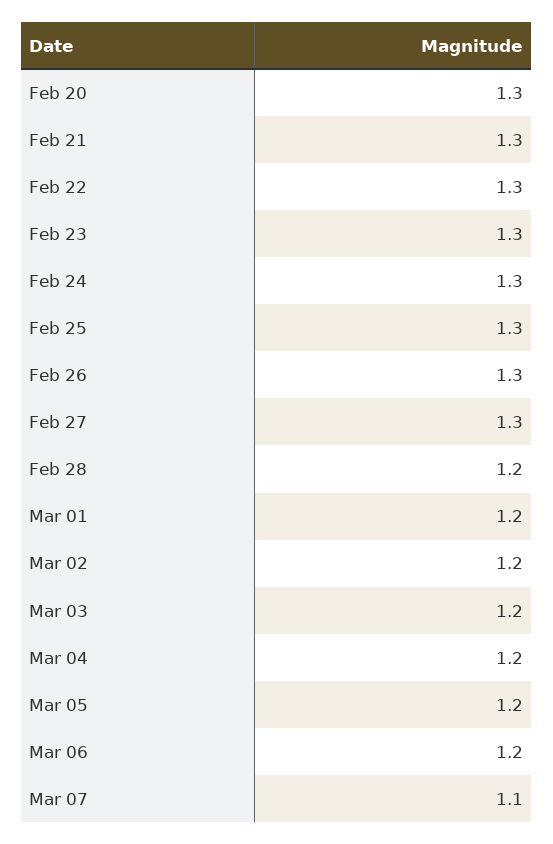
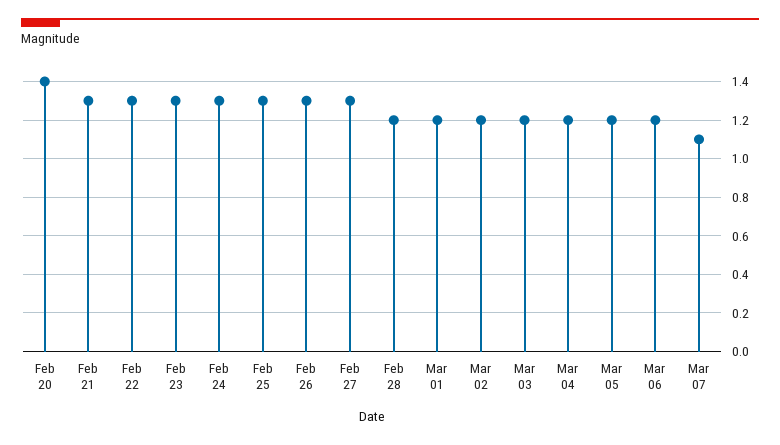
  {
-   "Feb 20": 1.3,
+   "Feb 20": 1.4,
    "Feb 21": 1.3,
    "Feb 22": 1.3,
    "Feb 23": 1.3,
    "Feb 24": 1.3,
    "Feb 25": 1.3,
    "Feb 26": 1.3,
    "Feb 27": 1.3,
    "Feb 28": 1.2,
    "Mar 01": 1.2,
    "Mar 02": 1.2,
    "Mar 03": 1.2,
    "Mar 04": 1.2,
    "Mar 05": 1.2,
    "Mar 06": 1.2,
    "Mar 07": 1.1
  }

